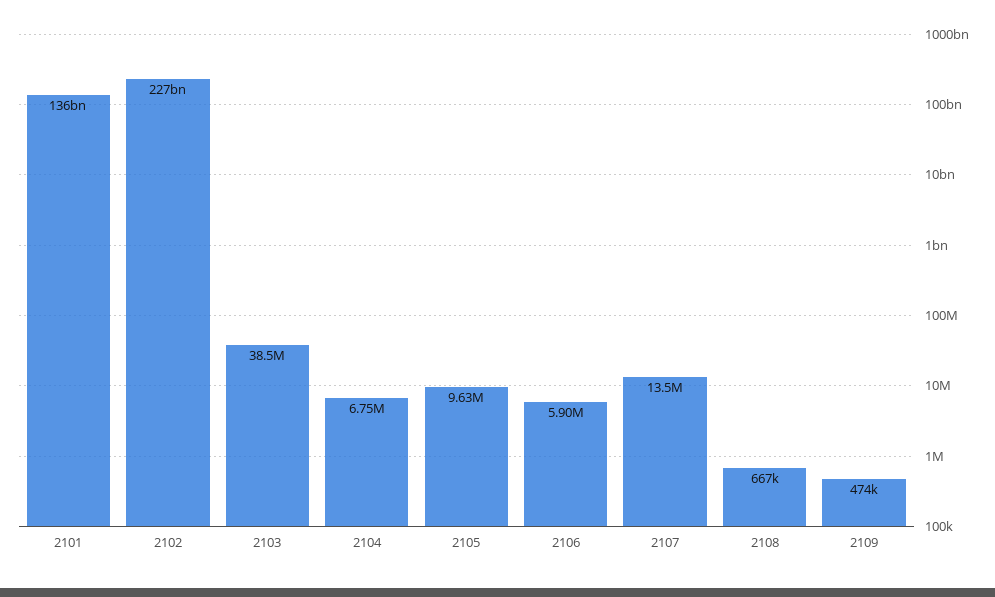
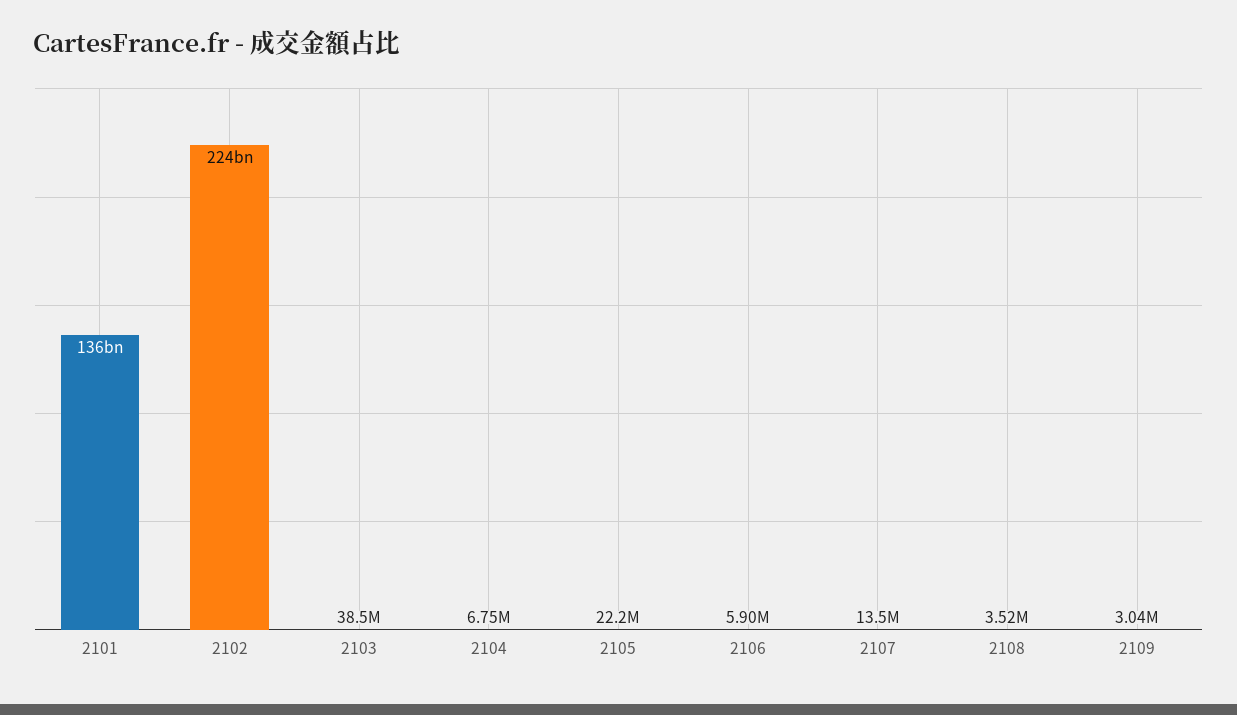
  {
    "2101": 136000000000,
-   "2102": 227000000000,
+   "2102": 224000000000,
    "2103": 38500000,
    "2104": 6750000,
-   "2105": 9630000,
+   "2105": 22200000,
    "2106": 5900000,
    "2107": 13500000,
-   "2108": 667000,
+   "2108": 3520000,
-   "2109": 474000
+   "2109": 3040000
  }

